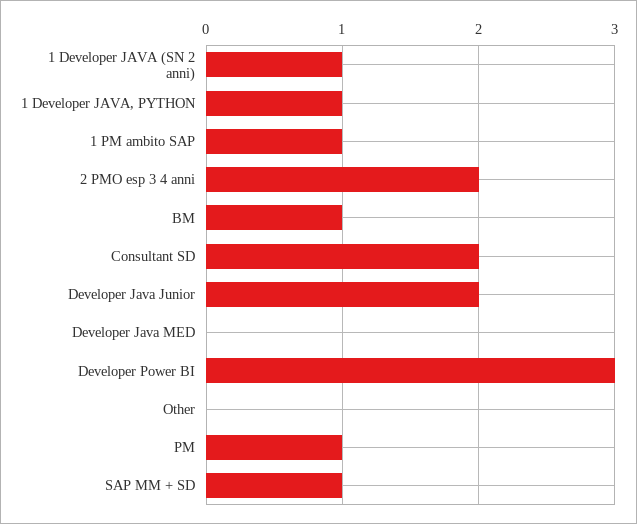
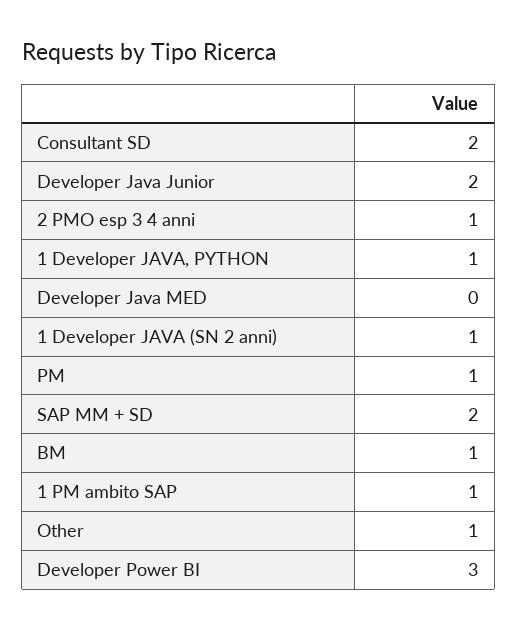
  {
    "1 Developer JAVA (SN 2 anni)": 1,
    "1 Developer JAVA, PYTHON": 1,
    "1 PM ambito SAP": 1,
-   "2 PMO esp 3 4 anni": 2,
+   "2 PMO esp 3 4 anni": 1,
    "BM": 1,
    "Consultant SD": 2,
    "Developer Java Junior": 2,
    "Developer Java MED": 0,
    "Developer Power BI": 3,
-   "Other": 0,
+   "Other": 1,
    "PM": 1,
-   "SAP MM + SD": 1
+   "SAP MM + SD": 2
  }

